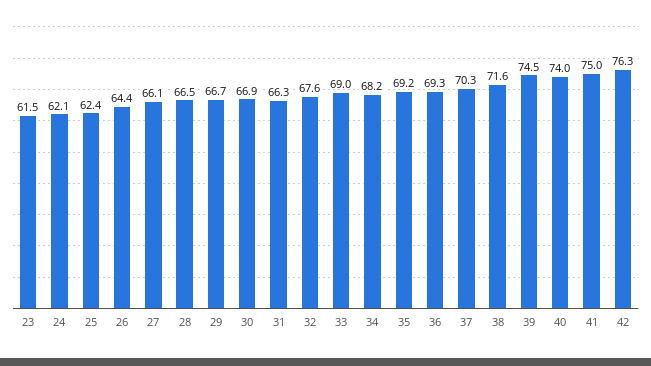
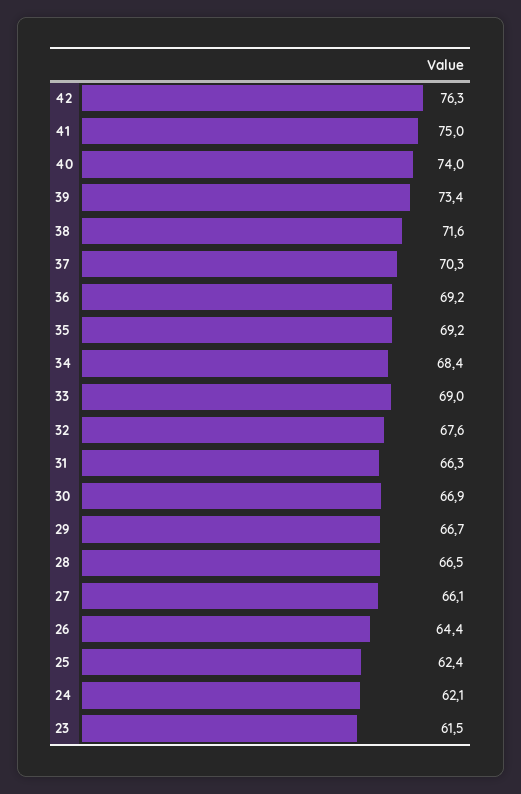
  {
    "23": 61.5,
    "24": 62.1,
    "25": 62.4,
    "26": 64.4,
    "27": 66.1,
    "28": 66.5,
    "29": 66.7,
    "30": 66.9,
    "31": 66.3,
    "32": 67.6,
    "33": 69,
-   "34": 68.2,
+   "34": 68.4,
    "35": 69.2,
-   "36": 69.3,
+   "36": 69.2,
    "37": 70.3,
    "38": 71.6,
-   "39": 74.5,
+   "39": 73.4,
    "40": 74,
    "41": 75,
    "42": 76.3
  }

